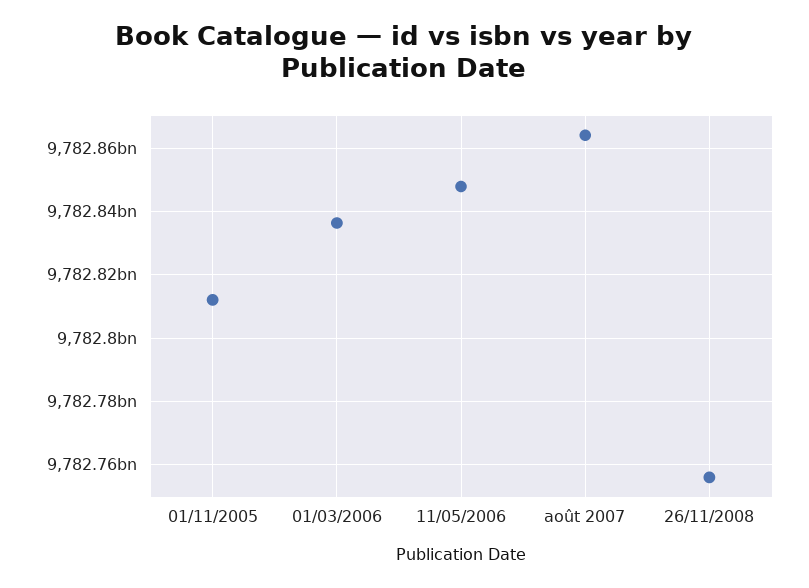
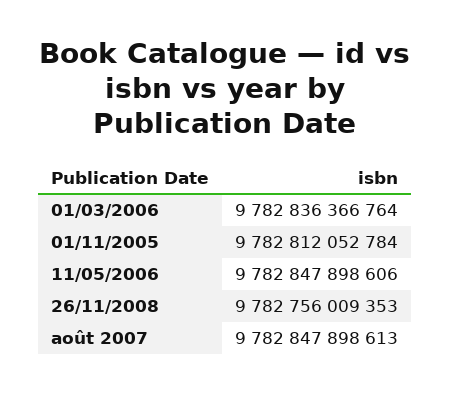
  {
    "01/11/2005": 9782812052784,
    "01/03/2006": 9782836366764,
    "11/05/2006": 9782847898606,
-   "août 2007": 9782864000000,
+   "août 2007": 9782847898613,
    "26/11/2008": 9782756009353
  }

